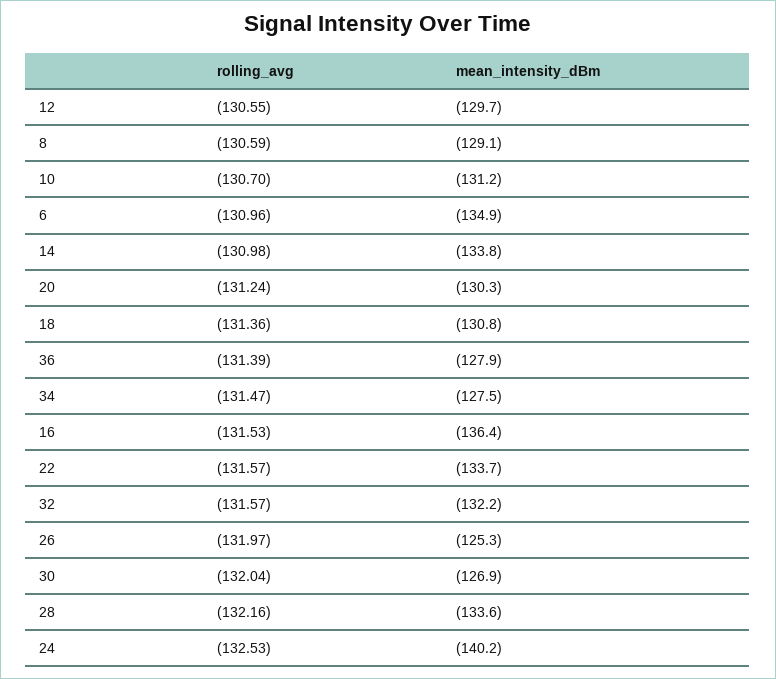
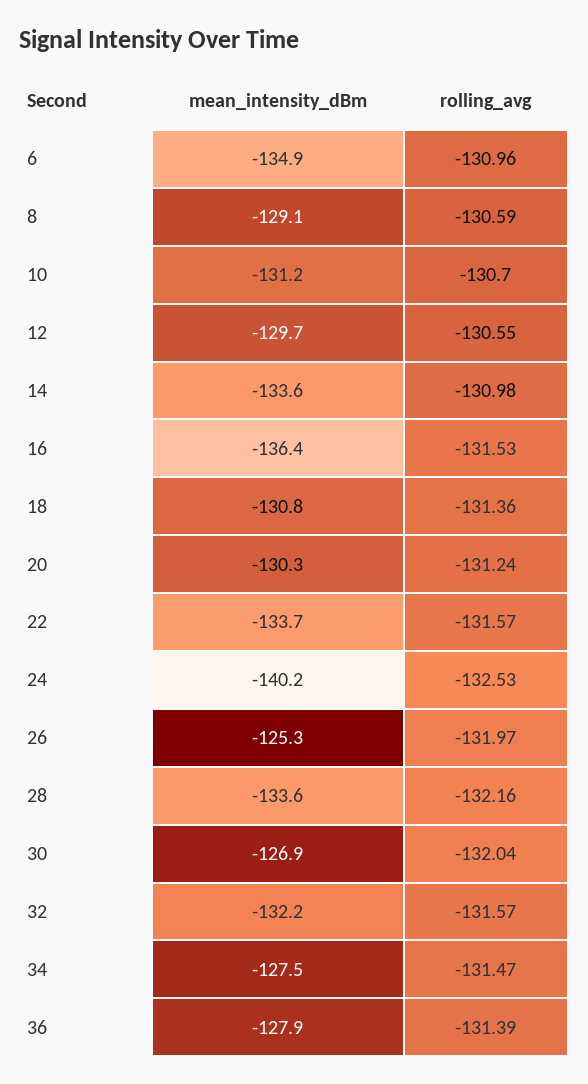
  {
    "rolling_avg": {
      "12": -130.55,
      "8": -130.59,
      "10": -130.7,
      "6": -130.96,
      "14": -130.98,
      "20": -131.24,
      "18": -131.36,
      "36": -131.39,
      "34": -131.47,
      "16": -131.53,
      "22": -131.57,
      "32": -131.57,
      "26": -131.97,
      "30": -132.04,
      "28": -132.16,
      "24": -132.53
    },
    "mean_intensity_dBm": {
      "12": -129.7,
      "8": -129.1,
      "10": -131.2,
      "6": -134.9,
-     "14": -133.8,
+     "14": -133.6,
      "20": -130.3,
      "18": -130.8,
      "36": -127.9,
      "34": -127.5,
      "16": -136.4,
      "22": -133.7,
      "32": -132.2,
      "26": -125.3,
      "30": -126.9,
      "28": -133.6,
      "24": -140.2
    }
  }

